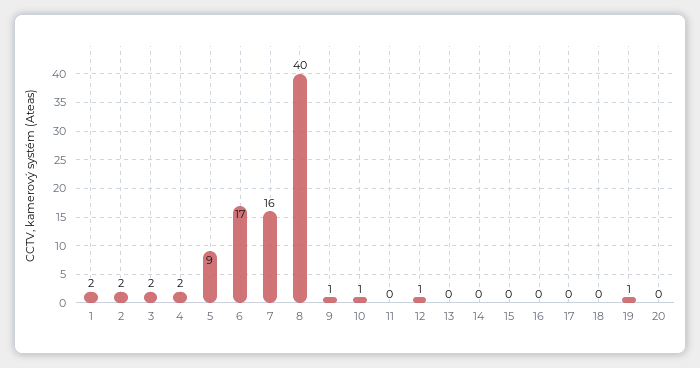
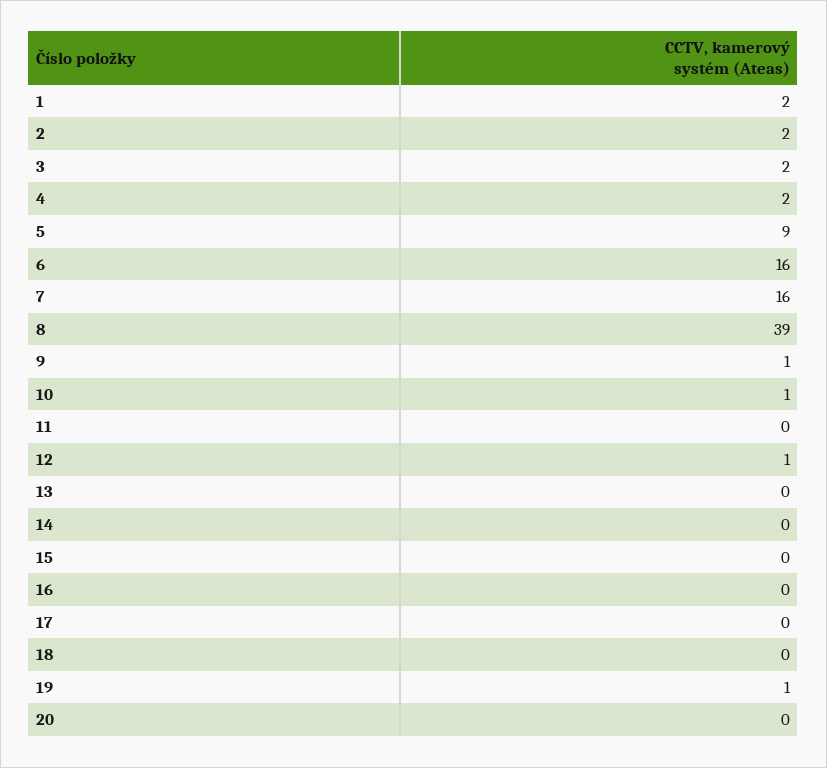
  {
    "1": 2,
    "2": 2,
    "3": 2,
    "4": 2,
    "5": 9,
-   "6": 17,
+   "6": 16,
    "7": 16,
-   "8": 40,
+   "8": 39,
    "9": 1,
    "10": 1,
    "11": 0,
    "12": 1,
    "13": 0,
    "14": 0,
    "15": 0,
    "16": 0,
    "17": 0,
    "18": 0,
    "19": 1,
    "20": 0
  }

